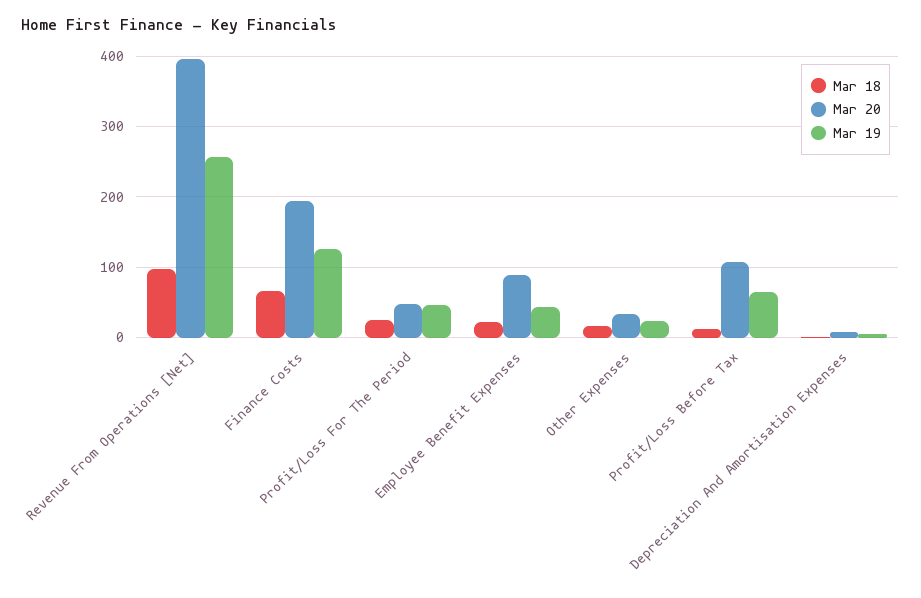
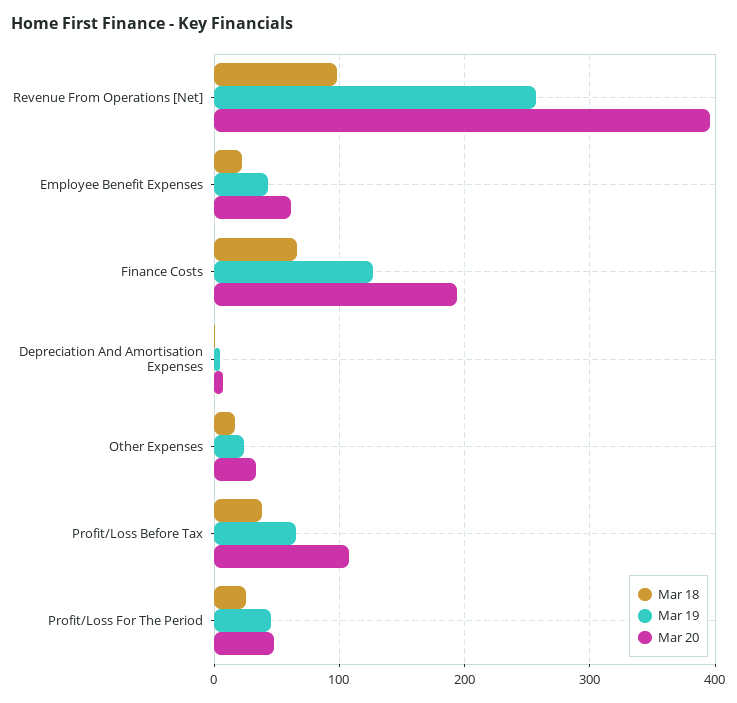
  {
    "Mar 18": {
      "Revenue From Operations [Net]": 100,
      "Finance Costs": 70,
      "Profit/Loss For The Period": 30,
      "Employee Benefit Expenses": 20,
      "Other Expenses": 20,
-     "Profit/Loss Before Tax": 10,
+     "Profit/Loss Before Tax": 40,
      "Depreciation And Amortisation Expenses": 0
    },
    "Mar 20": {
      "Revenue From Operations [Net]": 400,
      "Finance Costs": 190,
      "Profit/Loss For The Period": 50,
-     "Employee Benefit Expenses": 90,
+     "Employee Benefit Expenses": 60,
      "Other Expenses": 30,
      "Profit/Loss Before Tax": 110,
      "Depreciation And Amortisation Expenses": 10
    },
    "Mar 19": {
      "Revenue From Operations [Net]": 260,
      "Finance Costs": 130,
      "Profit/Loss For The Period": 50,
      "Employee Benefit Expenses": 40,
      "Other Expenses": 20,
      "Profit/Loss Before Tax": 70,
      "Depreciation And Amortisation Expenses": 0
    }
  }

